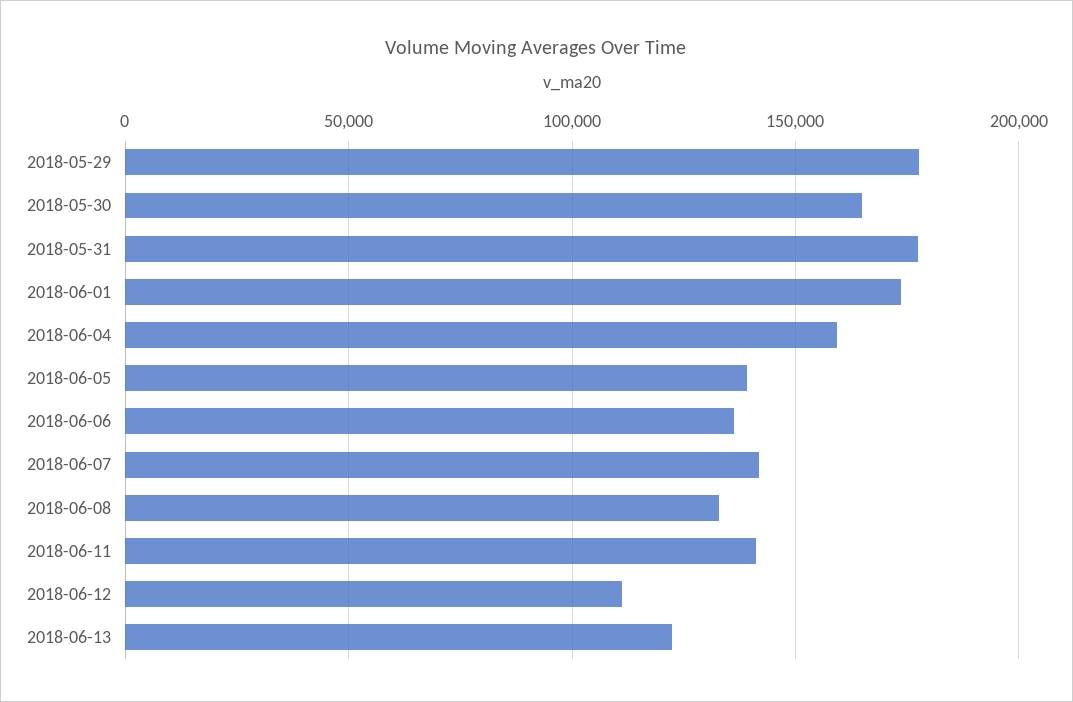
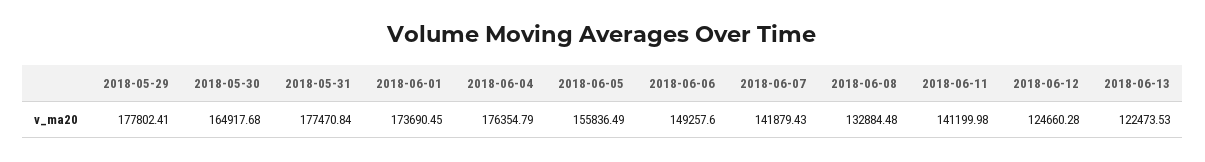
  {
    "2018-05-29": 177802.41,
    "2018-05-30": 164917.68,
    "2018-05-31": 177470.84,
    "2018-06-01": 173690.45,
-   "2018-06-04": 160000,
+   "2018-06-04": 176354.79,
-   "2018-06-05": 140000,
+   "2018-06-05": 155836.49,
-   "2018-06-06": 135000,
+   "2018-06-06": 149257.6,
    "2018-06-07": 141879.43,
    "2018-06-08": 132884.48,
    "2018-06-11": 141199.98,
-   "2018-06-12": 110000,
+   "2018-06-12": 124660.28,
    "2018-06-13": 122473.53
  }

